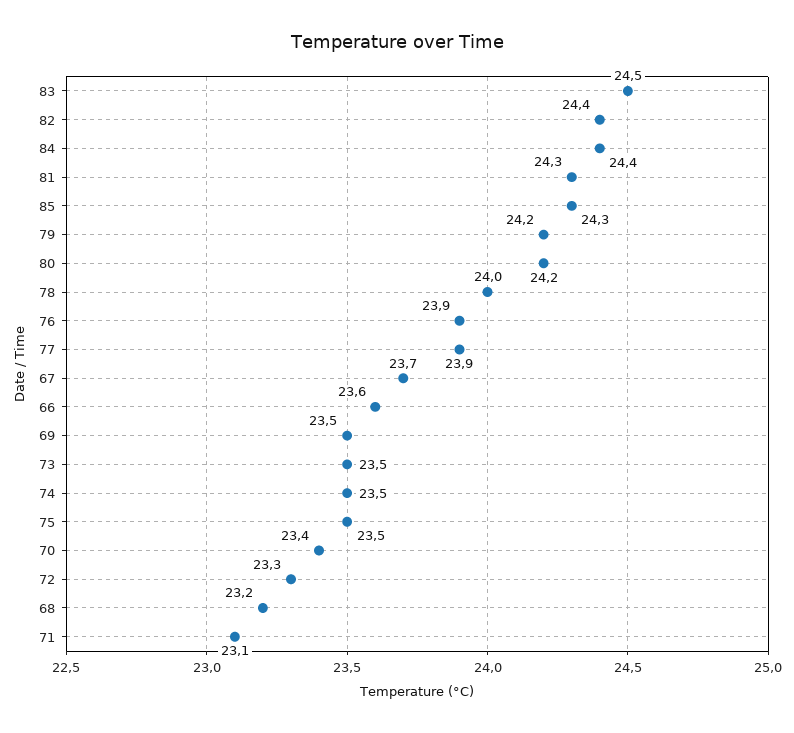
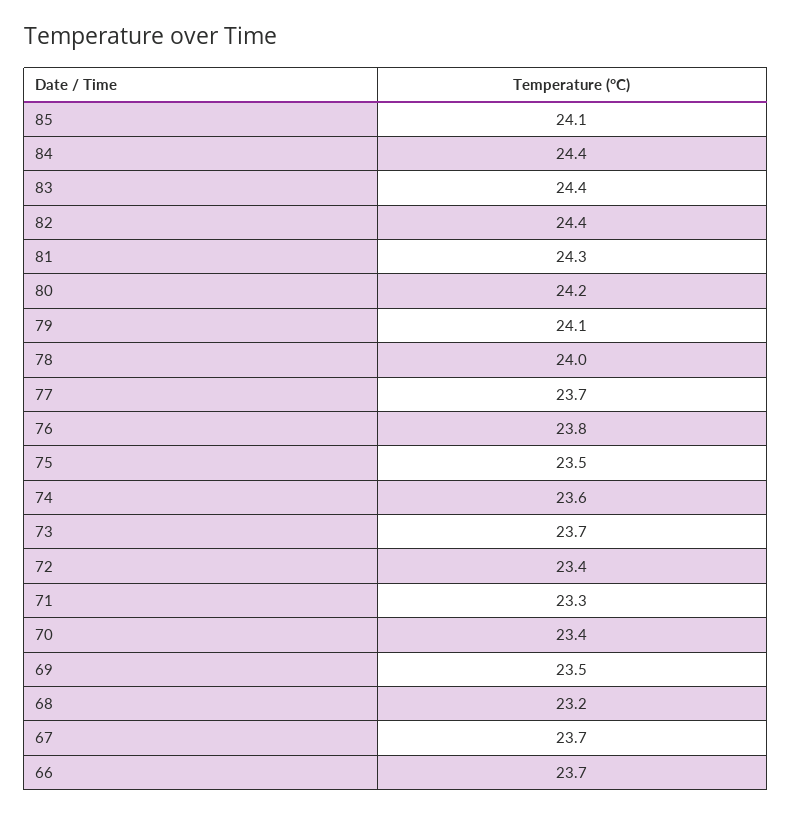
  {
-   "83": 24.5,
+   "83": 24.4,
    "82": 24.4,
    "84": 24.4,
    "81": 24.3,
-   "85": 24.3,
+   "85": 24.1,
-   "79": 24.2,
+   "79": 24.1,
    "80": 24.2,
    "78": 24,
-   "76": 23.9,
+   "76": 23.8,
-   "77": 23.9,
+   "77": 23.7,
    "67": 23.7,
-   "66": 23.6,
+   "66": 23.7,
    "69": 23.5,
-   "73": 23.5,
+   "73": 23.7,
-   "74": 23.5,
+   "74": 23.6,
    "75": 23.5,
    "70": 23.4,
-   "72": 23.3,
+   "72": 23.4,
    "68": 23.2,
-   "71": 23.1
+   "71": 23.3
  }

